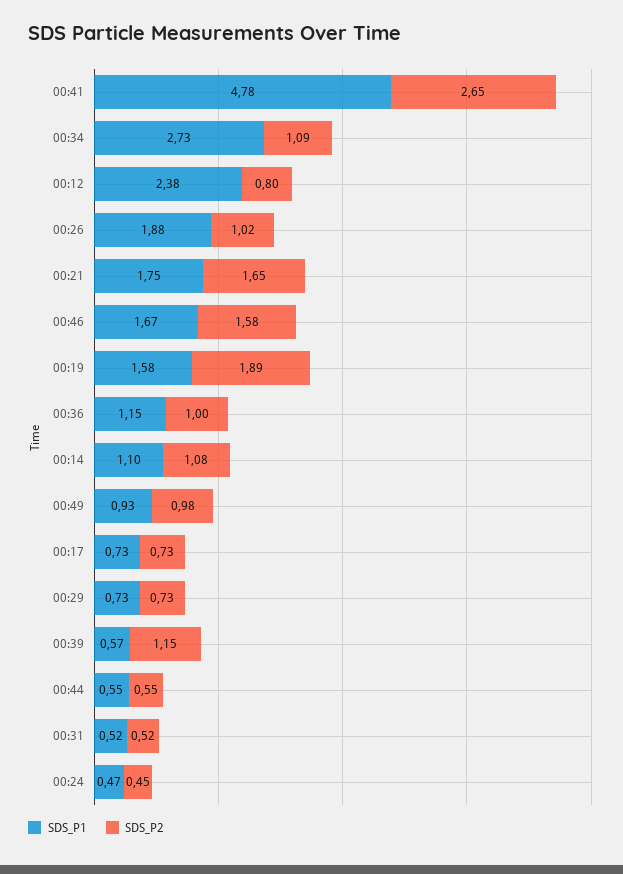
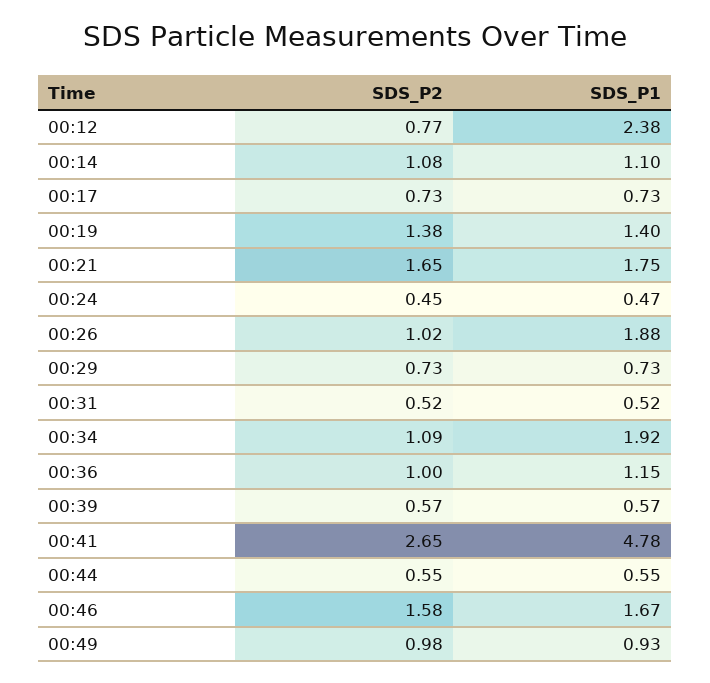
  {
    "SDS_P1": {
      "00:41": 4.78,
-     "00:34": 2.73,
+     "00:34": 1.92,
      "00:12": 2.38,
      "00:26": 1.88,
      "00:21": 1.75,
      "00:46": 1.67,
-     "00:19": 1.58,
+     "00:19": 1.4,
      "00:36": 1.15,
      "00:14": 1.1,
      "00:49": 0.93,
      "00:17": 0.73,
      "00:29": 0.73,
      "00:39": 0.57,
      "00:44": 0.55,
      "00:31": 0.52,
      "00:24": 0.47
    },
    "SDS_P2": {
      "00:41": 2.65,
      "00:34": 1.09,
-     "00:12": 0.8,
+     "00:12": 0.77,
      "00:26": 1.02,
      "00:21": 1.65,
      "00:46": 1.58,
-     "00:19": 1.89,
+     "00:19": 1.38,
      "00:36": 1,
      "00:14": 1.08,
      "00:49": 0.98,
      "00:17": 0.73,
      "00:29": 0.73,
-     "00:39": 1.15,
+     "00:39": 0.57,
      "00:44": 0.55,
      "00:31": 0.52,
      "00:24": 0.45
    }
  }

